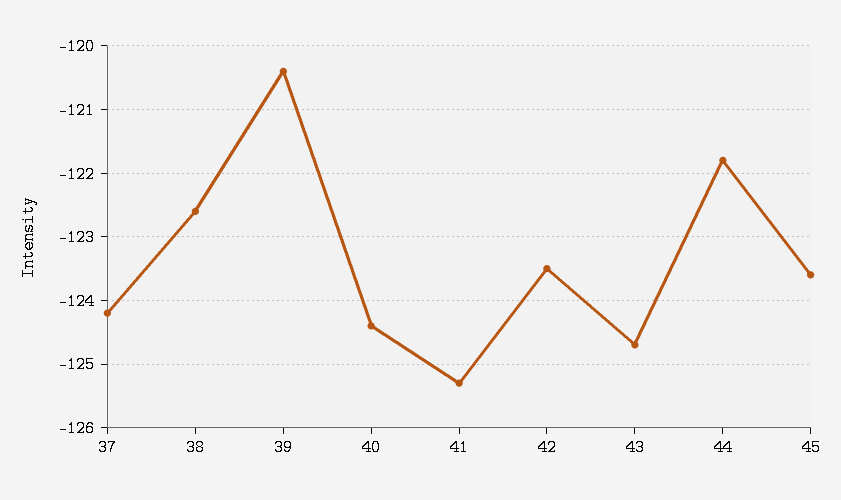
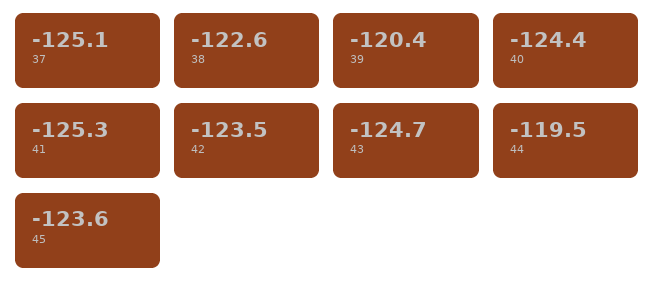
  {
-   "37": -124.2,
+   "37": -125.1,
    "38": -122.6,
    "39": -120.4,
    "40": -124.4,
    "41": -125.3,
    "42": -123.5,
    "43": -124.7,
-   "44": -121.8,
+   "44": -119.5,
    "45": -123.6
  }

